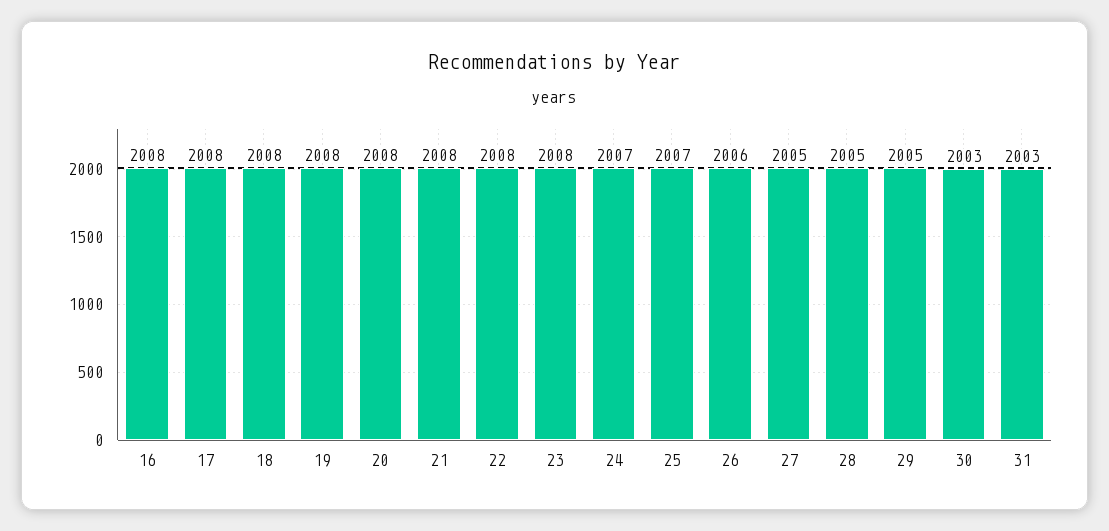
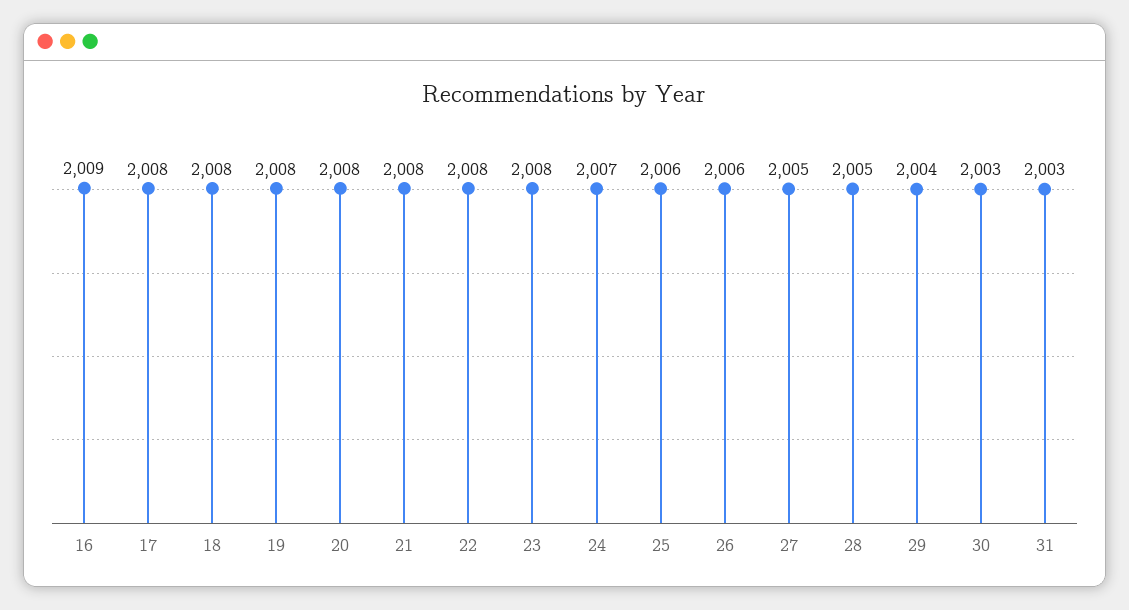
  {
-   "16": 2008,
+   "16": 2009,
    "17": 2008,
    "18": 2008,
    "19": 2008,
    "20": 2008,
    "21": 2008,
    "22": 2008,
    "23": 2008,
    "24": 2007,
-   "25": 2007,
+   "25": 2006,
    "26": 2006,
    "27": 2005,
    "28": 2005,
-   "29": 2005,
+   "29": 2004,
    "30": 2003,
    "31": 2003
  }

